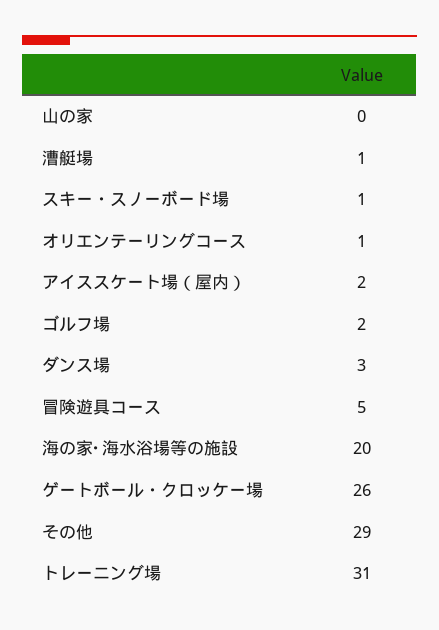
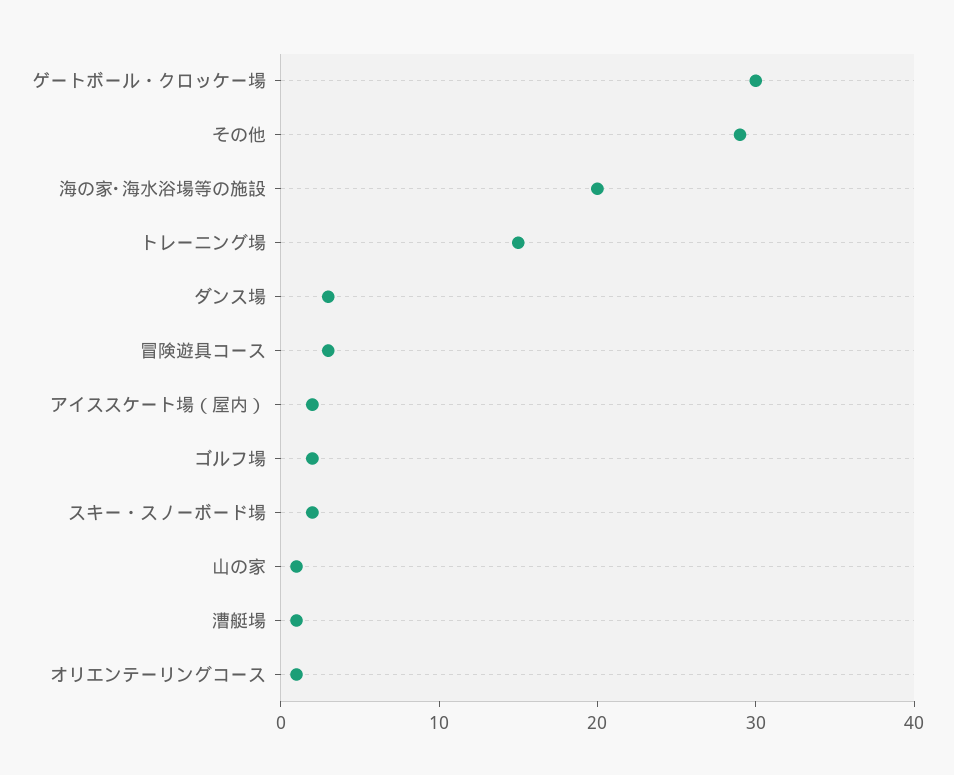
  {
-   "山の家": 0,
+   "山の家": 1,
    "漕艇場": 1,
-   "スキー・スノーボード場": 1,
+   "スキー・スノーボード場": 2,
    "オリエンテーリングコース": 1,
    "アイススケート場（屋内）": 2,
    "ゴルフ場": 2,
    "ダンス場": 3,
-   "冒険遊具コース": 5,
+   "冒険遊具コース": 3,
    "海の家･海水浴場等の施設": 20,
-   "ゲートボール・クロッケー場": 26,
+   "ゲートボール・クロッケー場": 30,
    "その他": 29,
-   "トレーニング場": 31
+   "トレーニング場": 15
  }

